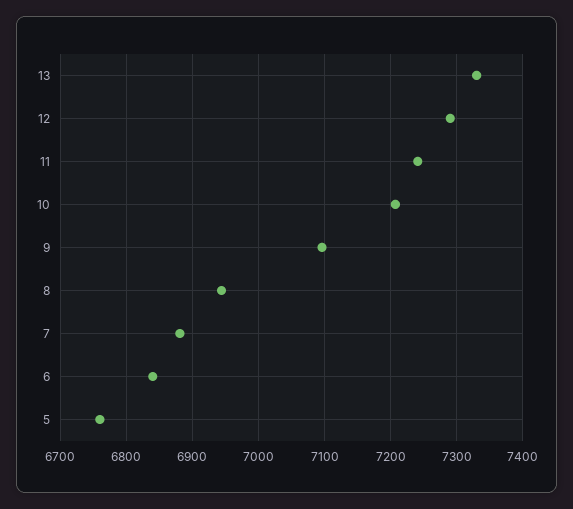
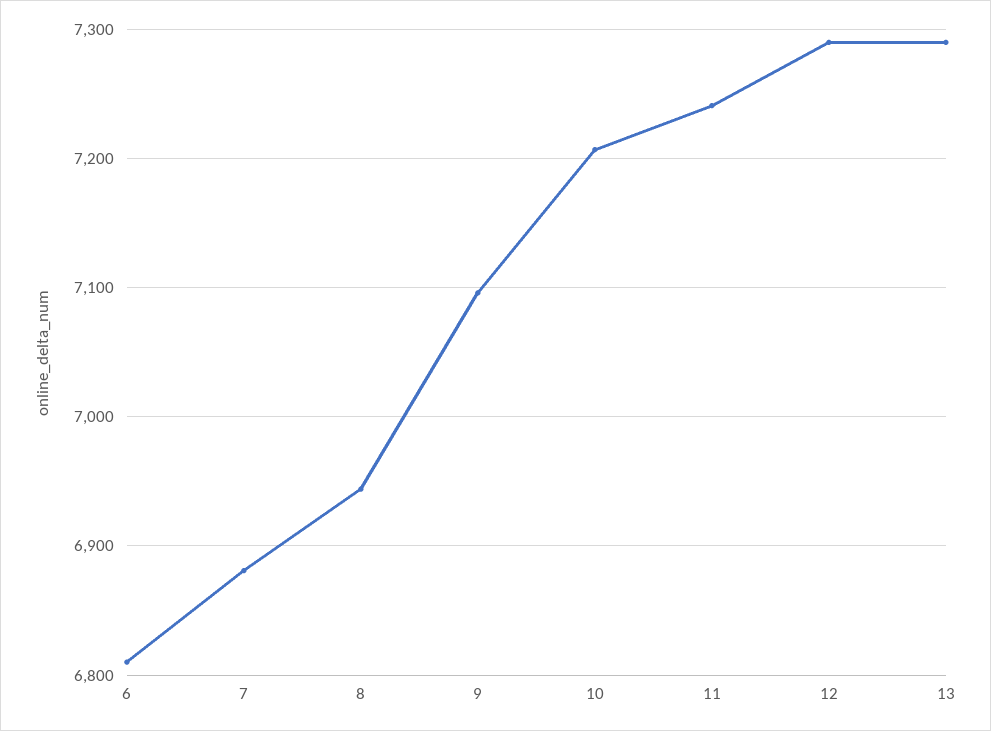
  {
-   "13": 7330,
+   "13": 7290,
    "12": 7290,
    "11": 7240,
    "10": 7210,
    "9": 7100,
    "8": 6940,
    "7": 6880,
-   "6": 6840,
+   "6": 6810
-   "5": 6760
  }

